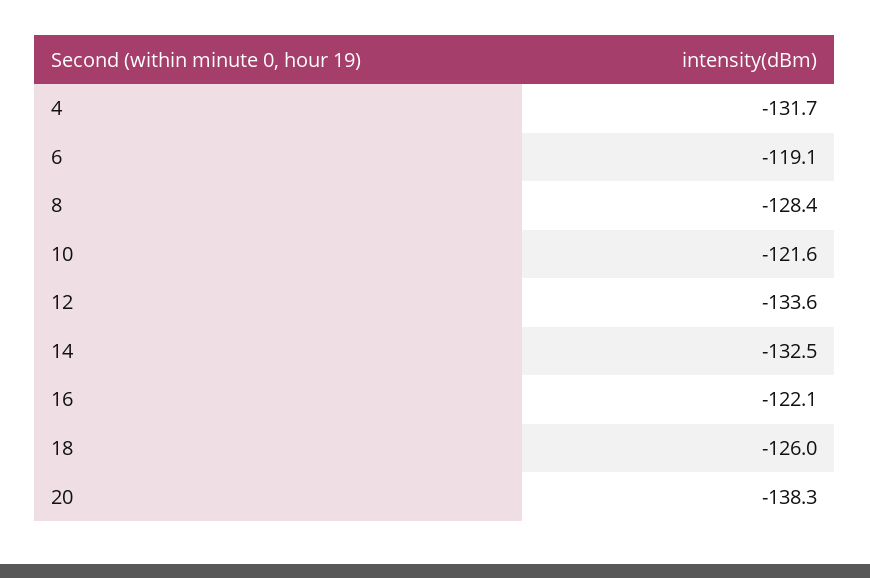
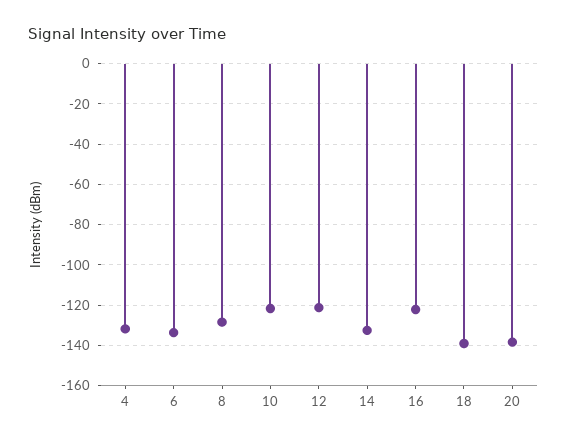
  {
    "4": -131.7,
-   "6": -119.1,
+   "6": -135,
    "8": -128.4,
    "10": -121.6,
-   "12": -133.6,
+   "12": -120,
    "14": -132.5,
    "16": -122.1,
-   "18": -126,
+   "18": -140,
    "20": -138.3
  }

